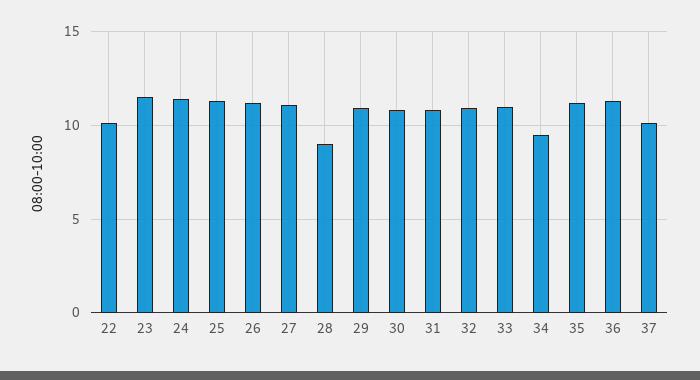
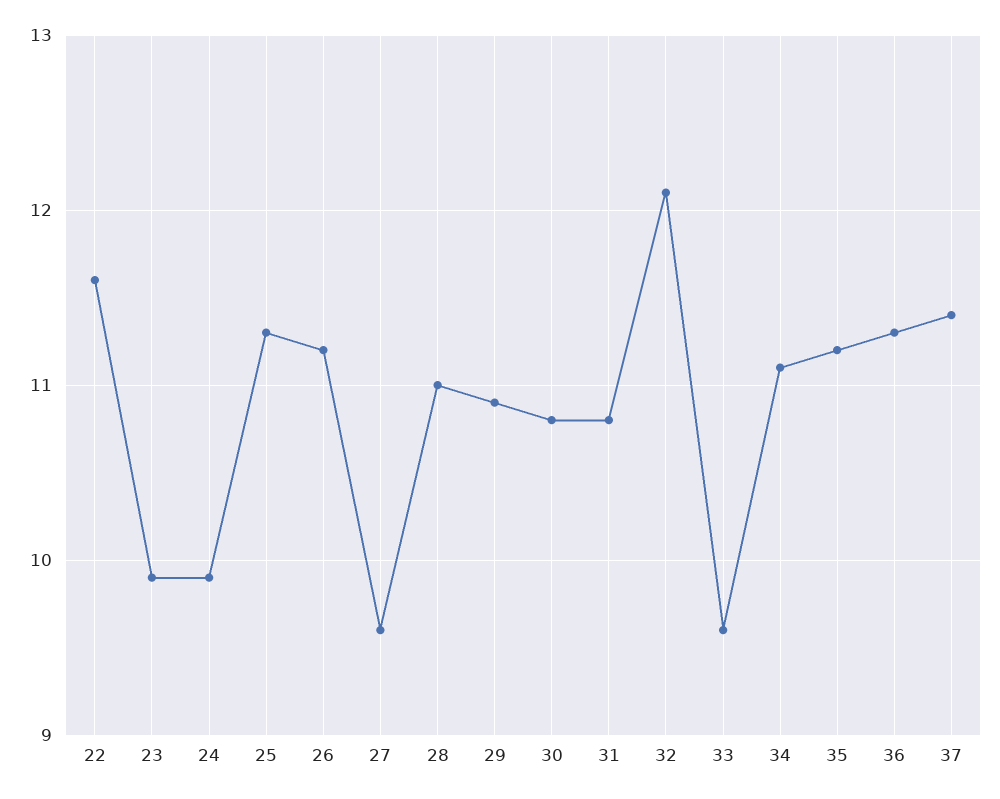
  {
-   "22": 10,
+   "22": 11.6,
-   "23": 11.5,
+   "23": 9.9,
-   "24": 11.5,
+   "24": 9.9,
    "25": 11.3,
    "26": 11.2,
-   "27": 11,
+   "27": 9.6,
-   "28": 9,
+   "28": 11,
    "29": 10.9,
    "30": 10.8,
    "31": 10.8,
-   "32": 11,
+   "32": 12.1,
-   "33": 11,
+   "33": 9.6,
-   "34": 9.5,
+   "34": 11.1,
    "35": 11.2,
    "36": 11.3,
-   "37": 10
+   "37": 11.4
  }

